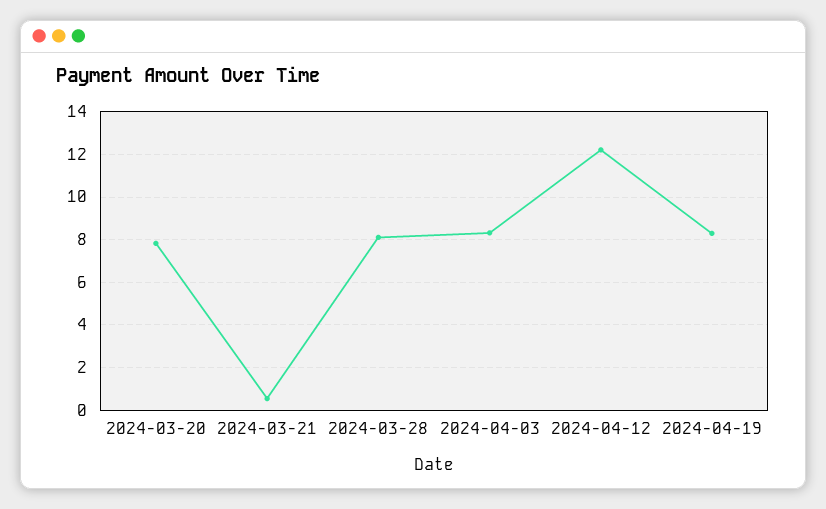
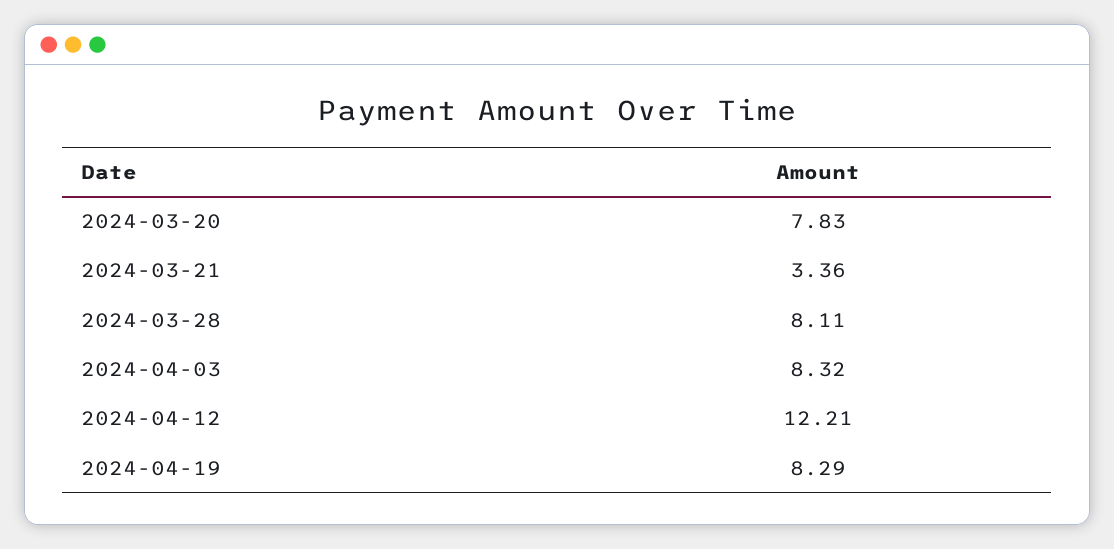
  {
    "2024-03-20": 7.83,
-   "2024-03-21": 0.5,
+   "2024-03-21": 3.36,
    "2024-03-28": 8.11,
    "2024-04-03": 8.32,
    "2024-04-12": 12.21,
    "2024-04-19": 8.29
  }

